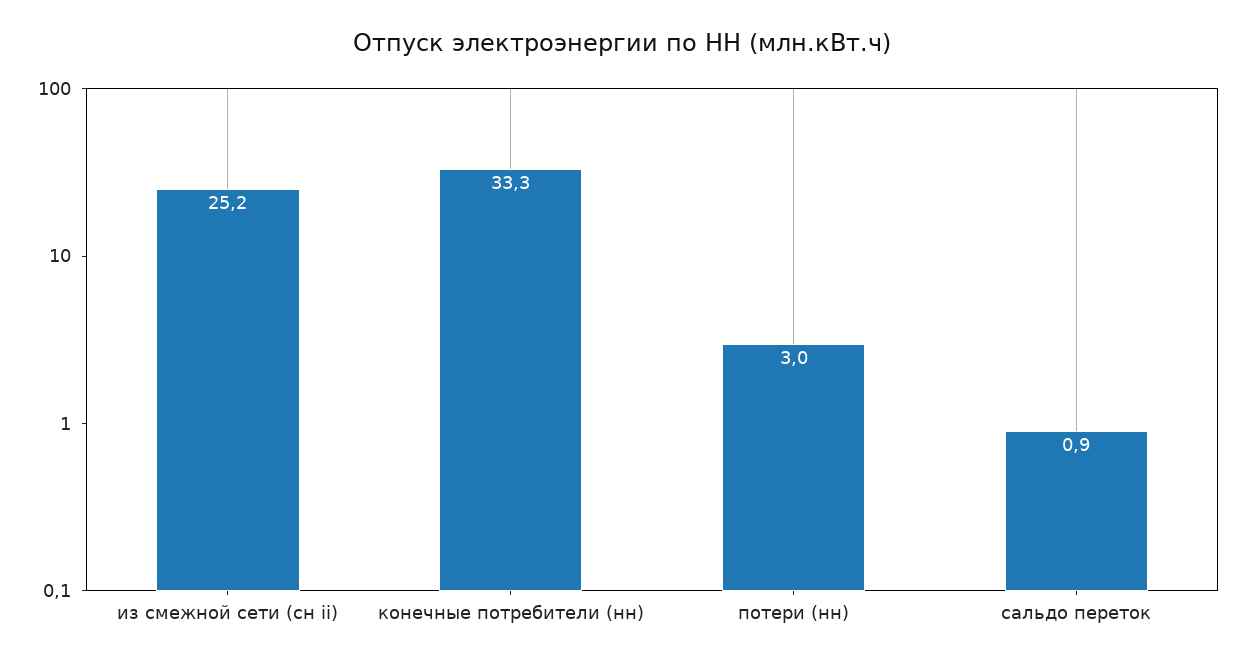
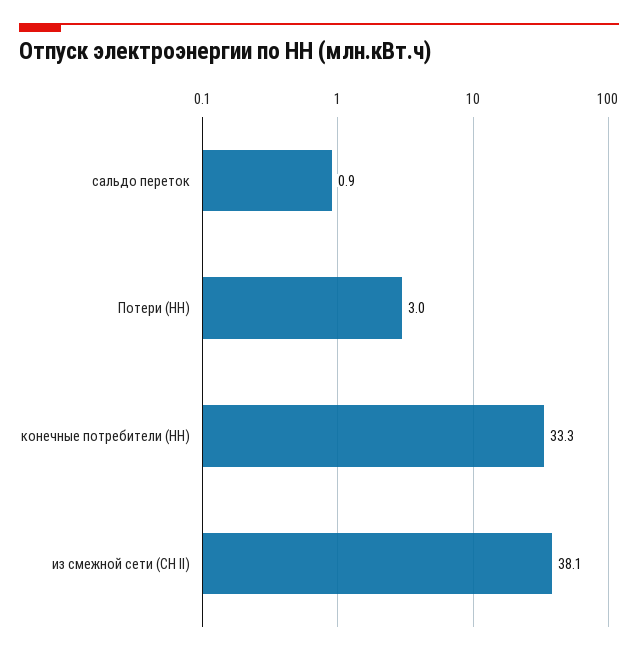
  {
-   "из смежной сети (сн ii)": 25.2,
+   "из смежной сети (сн ii)": 38.1,
    "конечные потребители (нн)": 33.3,
    "потери (нн)": 3,
    "сальдо переток": 0.9
  }

